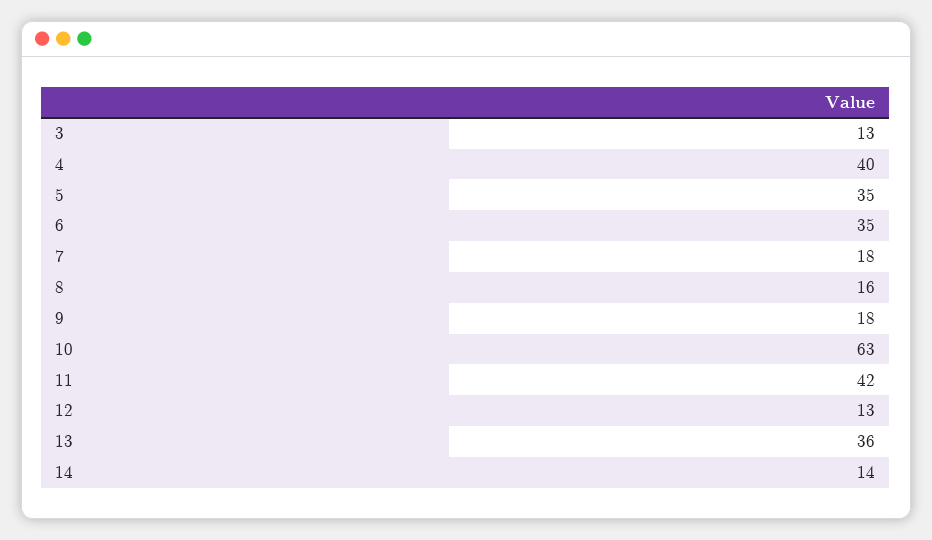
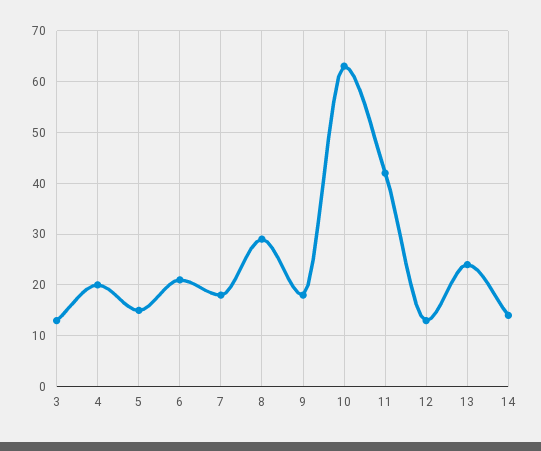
  {
    "3": 13,
-   "4": 40,
+   "4": 20,
-   "5": 35,
+   "5": 15,
-   "6": 35,
+   "6": 20,
    "7": 18,
-   "8": 16,
+   "8": 30,
    "9": 18,
    "10": 63,
    "11": 42,
    "12": 13,
-   "13": 36,
+   "13": 25,
    "14": 14
  }

